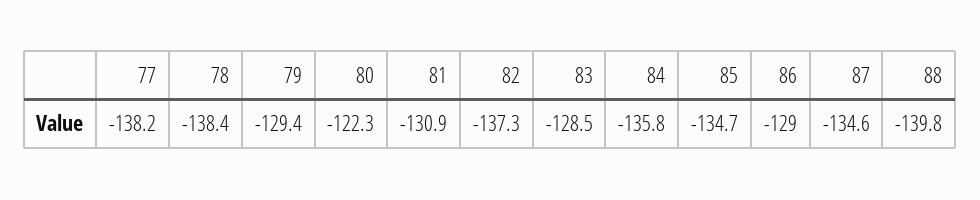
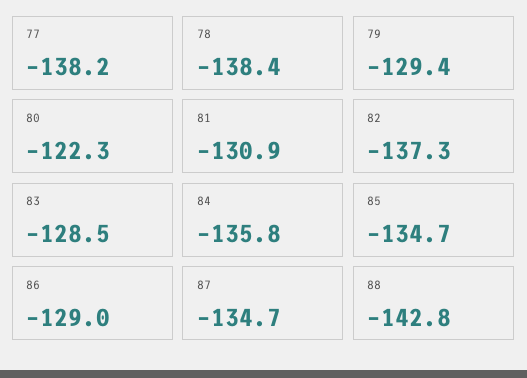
  {
    "77": -138.2,
    "78": -138.4,
    "79": -129.4,
    "80": -122.3,
    "81": -130.9,
    "82": -137.3,
    "83": -128.5,
    "84": -135.8,
    "85": -134.7,
    "86": -129,
-   "87": -134.6,
+   "87": -134.7,
-   "88": -139.8
+   "88": -142.8
  }

